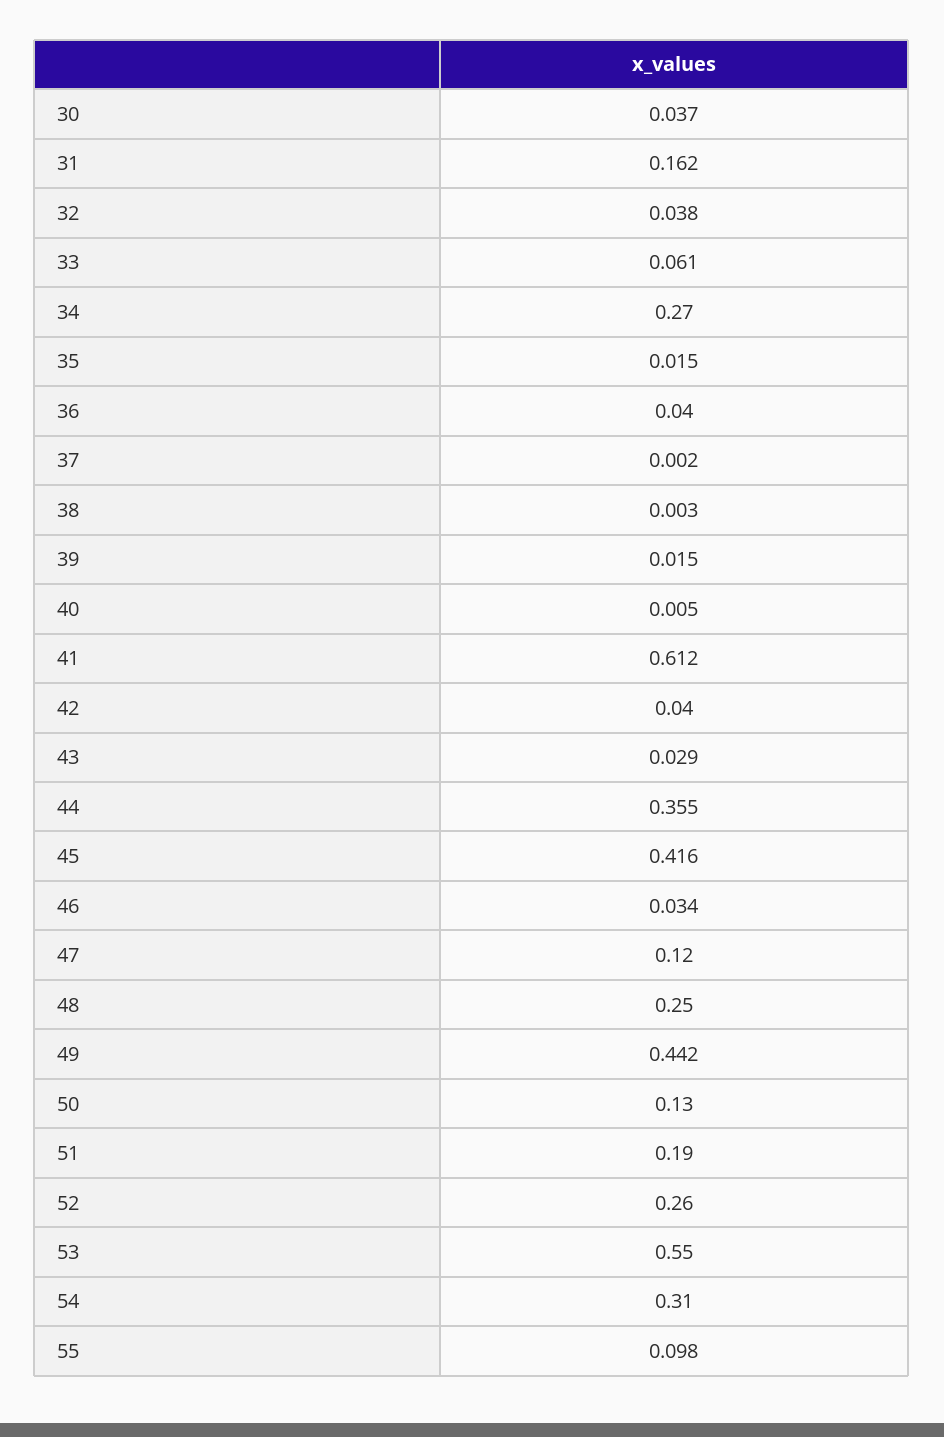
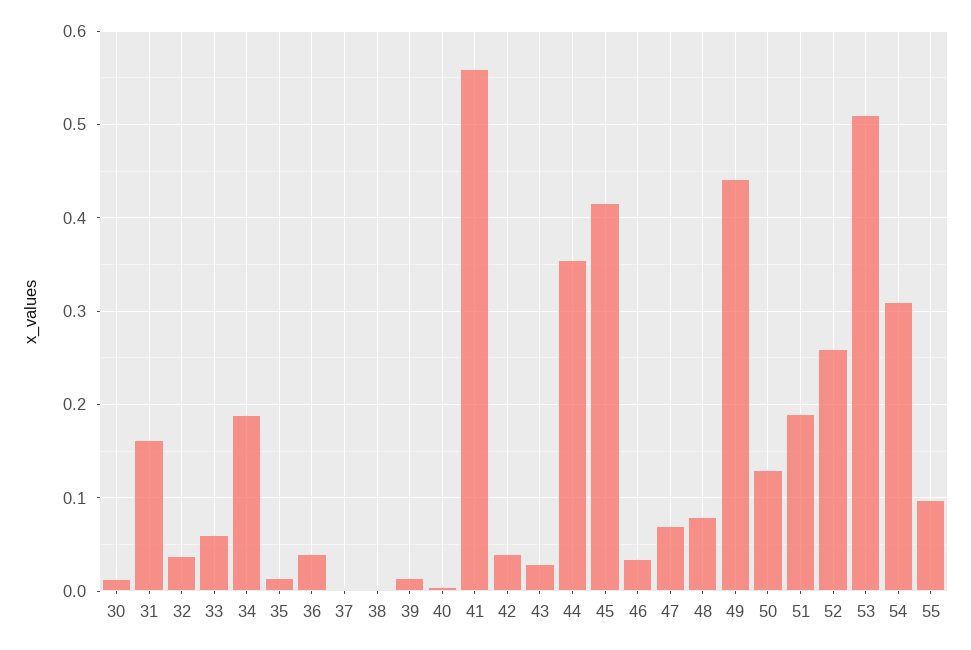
  {
-   "30": 0.037,
+   "30": 0.01,
    "31": 0.162,
    "32": 0.038,
    "33": 0.061,
-   "34": 0.27,
+   "34": 0.19,
    "35": 0.015,
    "36": 0.04,
    "37": 0.002,
    "38": 0.003,
    "39": 0.015,
    "40": 0.005,
-   "41": 0.612,
+   "41": 0.56,
    "42": 0.04,
    "43": 0.029,
    "44": 0.355,
    "45": 0.416,
    "46": 0.034,
-   "47": 0.12,
+   "47": 0.07,
-   "48": 0.25,
+   "48": 0.08,
    "49": 0.442,
    "50": 0.13,
    "51": 0.19,
    "52": 0.26,
-   "53": 0.55,
+   "53": 0.51,
    "54": 0.31,
    "55": 0.098
  }

